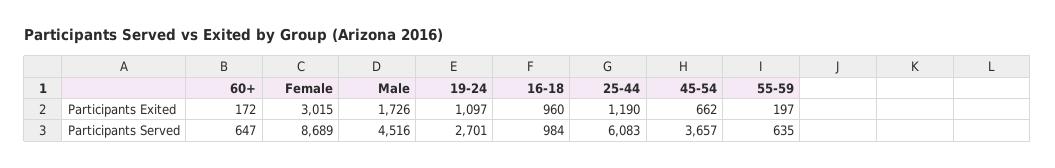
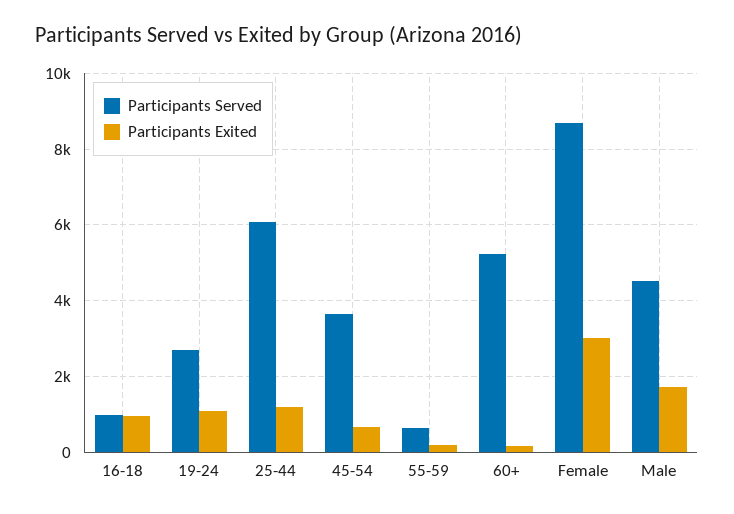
  {
    "Participants Exited": {
      "60+": 172,
      "Female": 3015,
      "Male": 1726,
      "19-24": 1097,
      "16-18": 960,
      "25-44": 1190,
      "45-54": 662,
      "55-59": 197
    },
    "Participants Served": {
-     "60+": 647,
+     "60+": 5200,
      "Female": 8689,
      "Male": 4516,
      "19-24": 2701,
      "16-18": 984,
      "25-44": 6083,
      "45-54": 3657,
      "55-59": 635
    }
  }

